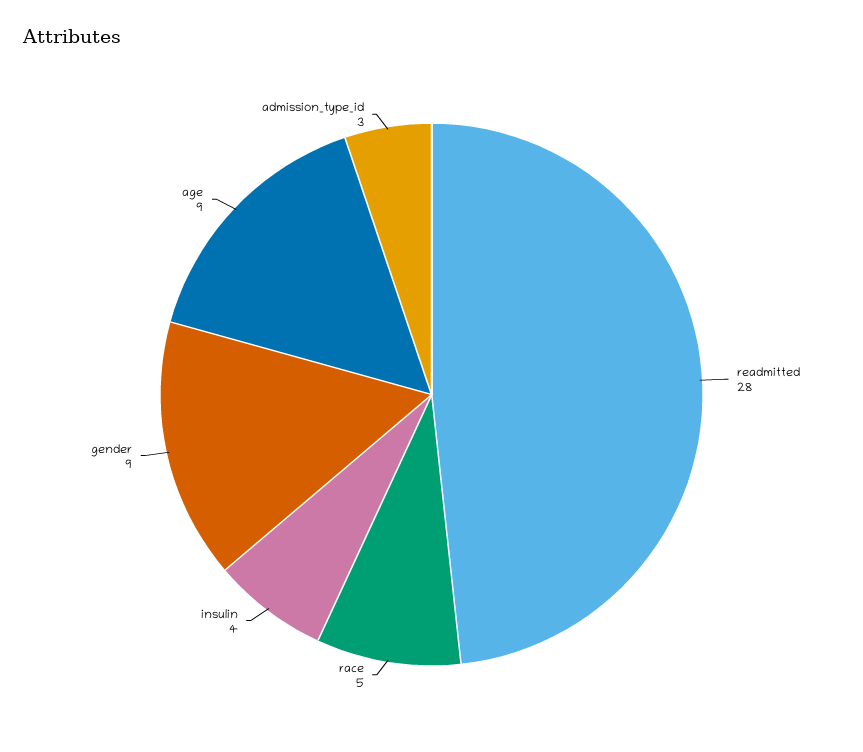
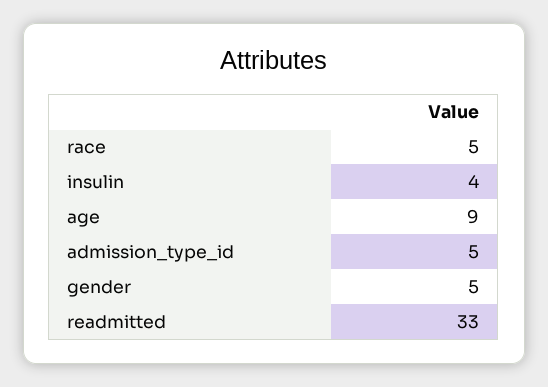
  {
-   "readmitted": 28,
+   "readmitted": 33,
    "race": 5,
    "insulin": 4,
-   "gender": 9,
+   "gender": 5,
    "age": 9,
-   "admission_type_id": 3
+   "admission_type_id": 5
  }

